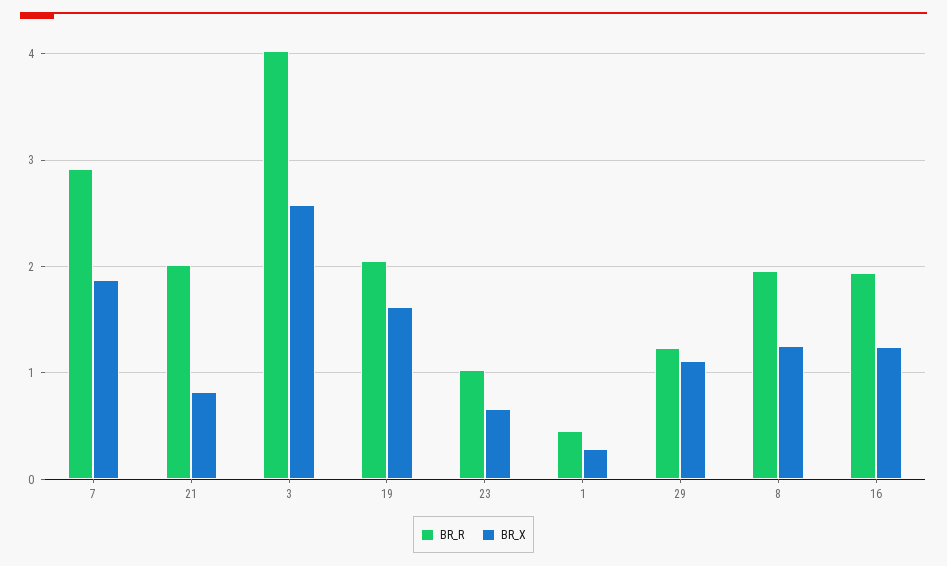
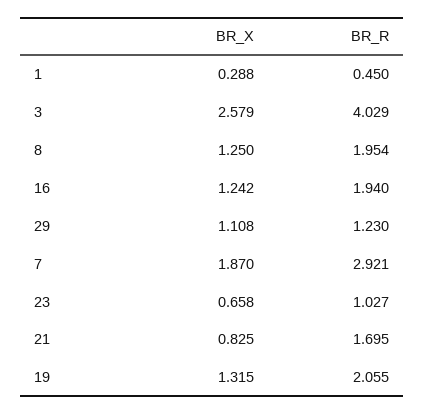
  {
    "BR_R": {
      "7": 2.921,
-     "21": 2,
+     "21": 1.695,
      "3": 4.029,
      "19": 2.055,
      "23": 1.027,
      "1": 0.45,
      "29": 1.23,
      "8": 1.954,
      "16": 1.94
    },
    "BR_X": {
      "7": 1.87,
      "21": 0.825,
      "3": 2.579,
-     "19": 1.6,
+     "19": 1.315,
      "23": 0.658,
      "1": 0.288,
      "29": 1.108,
      "8": 1.25,
      "16": 1.242
    }
  }

